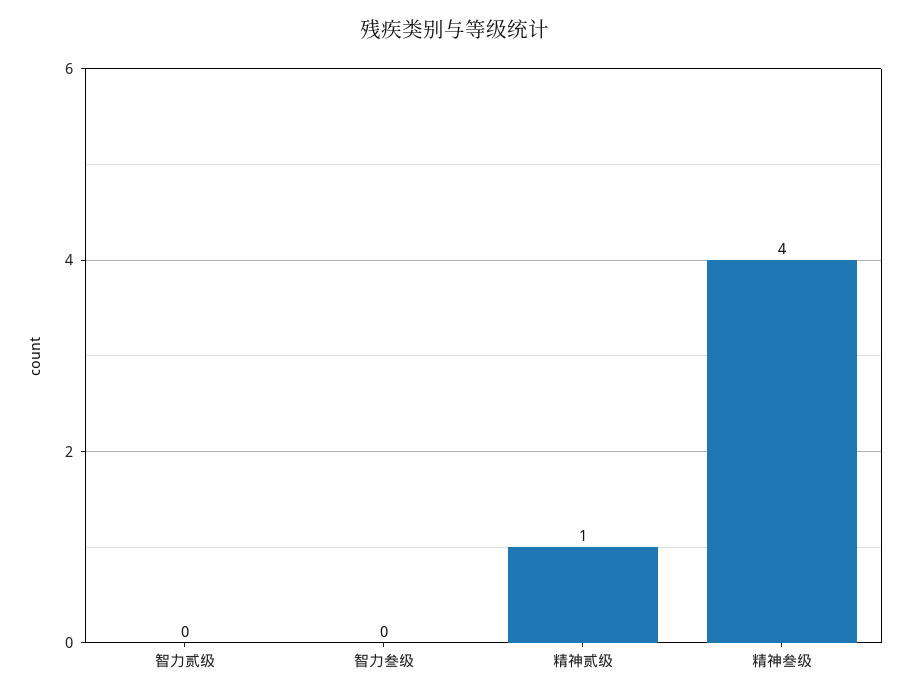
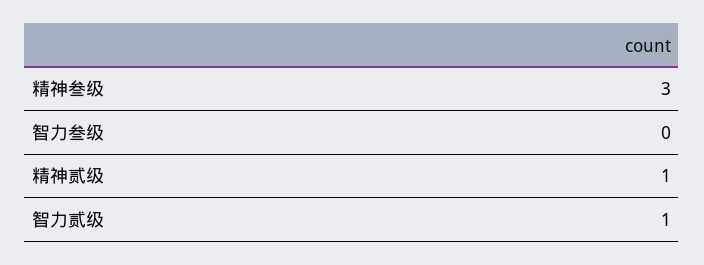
  {
-   "智力贰级": 0,
+   "智力贰级": 1,
    "智力叁级": 0,
    "精神贰级": 1,
-   "精神叁级": 4
+   "精神叁级": 3
  }

